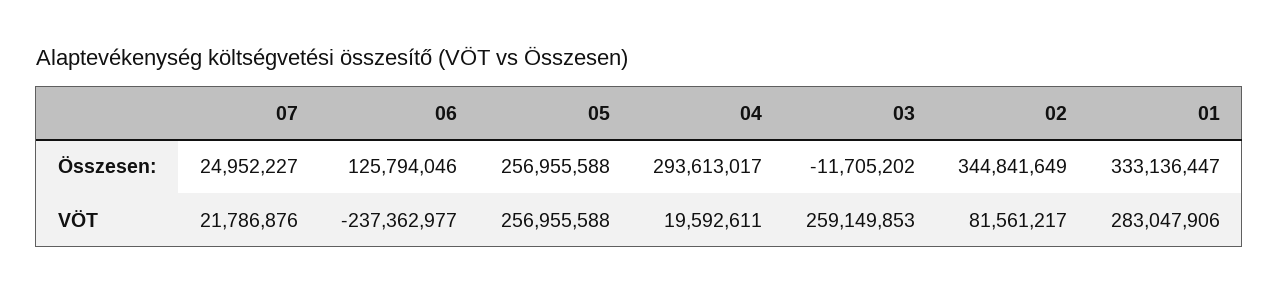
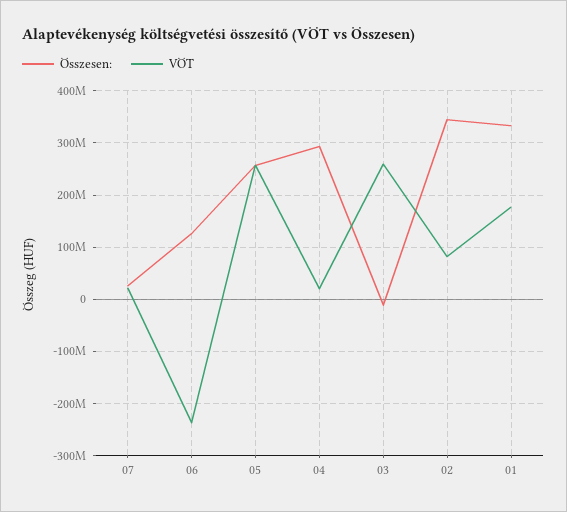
  {
    "Összesen:": {
      "07": 24952227,
      "06": 125794046,
      "05": 256955588,
      "04": 293613017,
      "03": -11705202,
      "02": 344841649,
      "01": 333136447
    },
    "VÖT": {
      "07": 21786876,
      "06": -237362977,
      "05": 256955588,
      "04": 19592611,
      "03": 259149853,
      "02": 81561217,
-     "01": 283047906
+     "01": 180000000
    }
  }

